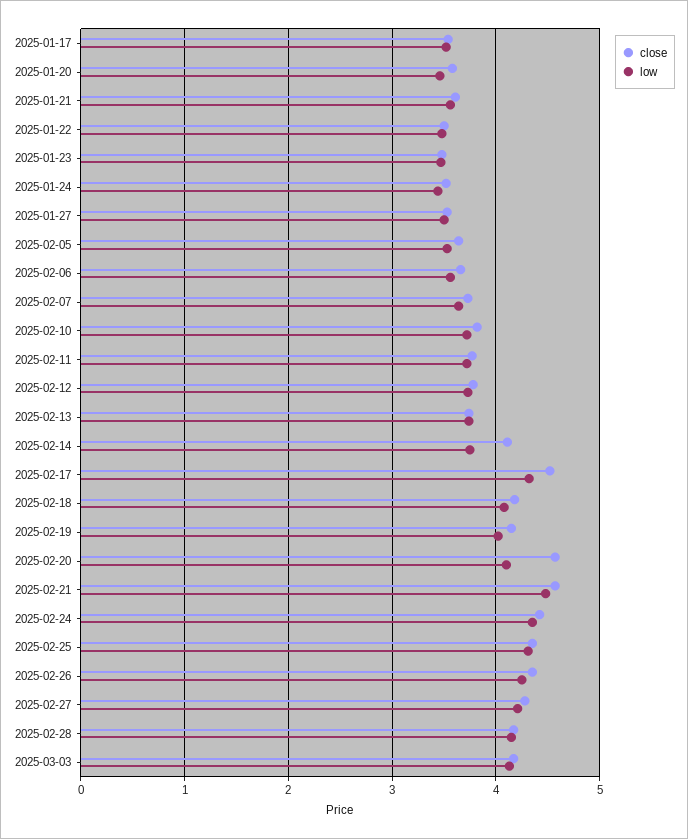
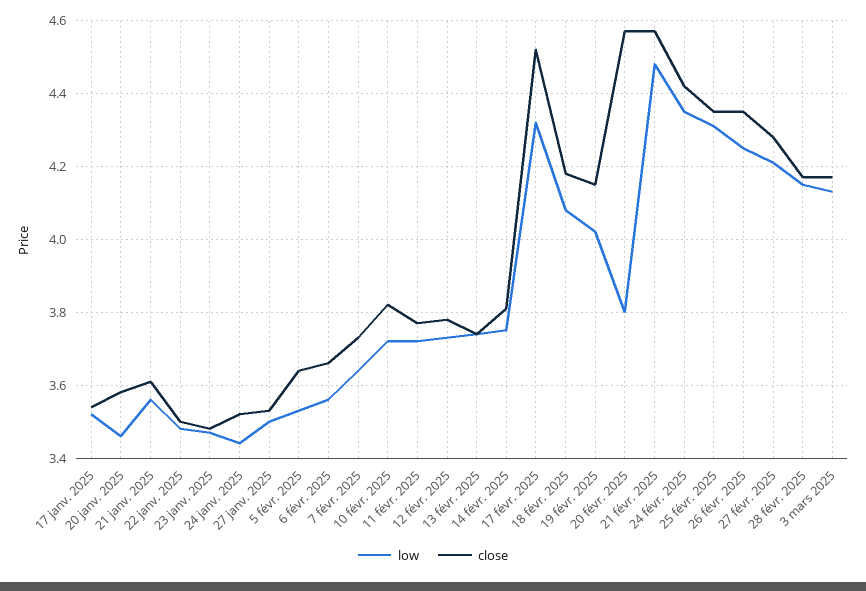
  {
    "close": {
      "2025-01-17": 3.55,
      "2025-01-20": 3.6,
      "2025-01-21": 3.6,
      "2025-01-22": 3.5,
      "2025-01-23": 3.5,
      "2025-01-24": 3.5,
      "2025-01-27": 3.55,
      "2025-02-05": 3.65,
      "2025-02-06": 3.65,
      "2025-02-07": 3.75,
      "2025-02-10": 3.8,
      "2025-02-11": 3.75,
      "2025-02-12": 3.8,
      "2025-02-13": 3.75,
-     "2025-02-14": 4.1,
+     "2025-02-14": 3.8,
      "2025-02-17": 4.5,
      "2025-02-18": 4.2,
      "2025-02-19": 4.15,
      "2025-02-20": 4.55,
      "2025-02-21": 4.55,
      "2025-02-24": 4.4,
      "2025-02-25": 4.35,
      "2025-02-26": 4.35,
      "2025-02-27": 4.3,
      "2025-02-28": 4.15,
      "2025-03-03": 4.15
    },
    "low": {
      "2025-01-17": 3.5,
      "2025-01-20": 3.45,
      "2025-01-21": 3.55,
      "2025-01-22": 3.5,
      "2025-01-23": 3.45,
      "2025-01-24": 3.45,
      "2025-01-27": 3.5,
      "2025-02-05": 3.55,
      "2025-02-06": 3.55,
      "2025-02-07": 3.65,
      "2025-02-10": 3.7,
      "2025-02-11": 3.7,
      "2025-02-12": 3.75,
      "2025-02-13": 3.75,
      "2025-02-14": 3.75,
      "2025-02-17": 4.3,
      "2025-02-18": 4.1,
      "2025-02-19": 4,
-     "2025-02-20": 4.1,
+     "2025-02-20": 3.8,
      "2025-02-21": 4.5,
      "2025-02-24": 4.35,
      "2025-02-25": 4.3,
      "2025-02-26": 4.25,
      "2025-02-27": 4.2,
      "2025-02-28": 4.15,
      "2025-03-03": 4.15
    }
  }

